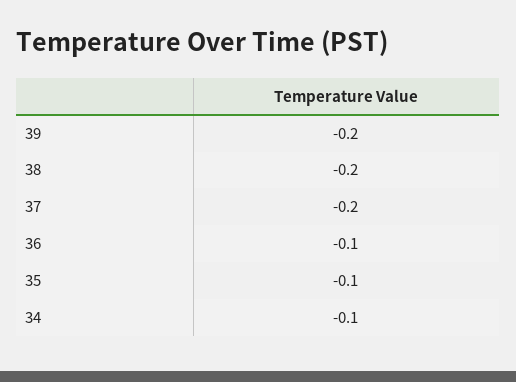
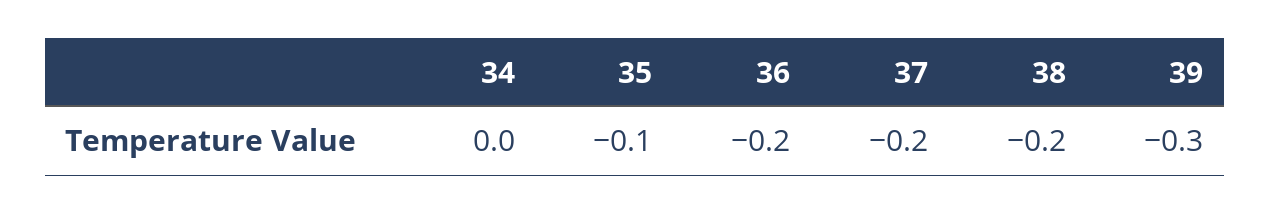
  {
-   "39": -0.2,
+   "39": -0.3,
    "38": -0.2,
    "37": -0.2,
-   "36": -0.1,
+   "36": -0.2,
    "35": -0.1,
-   "34": -0.1
+   "34": 0
  }

